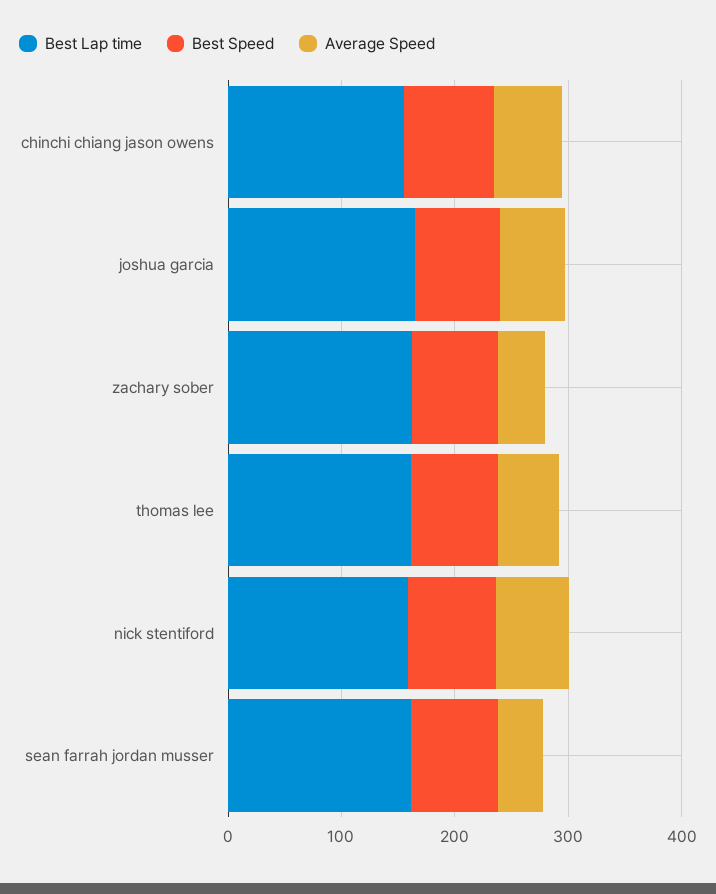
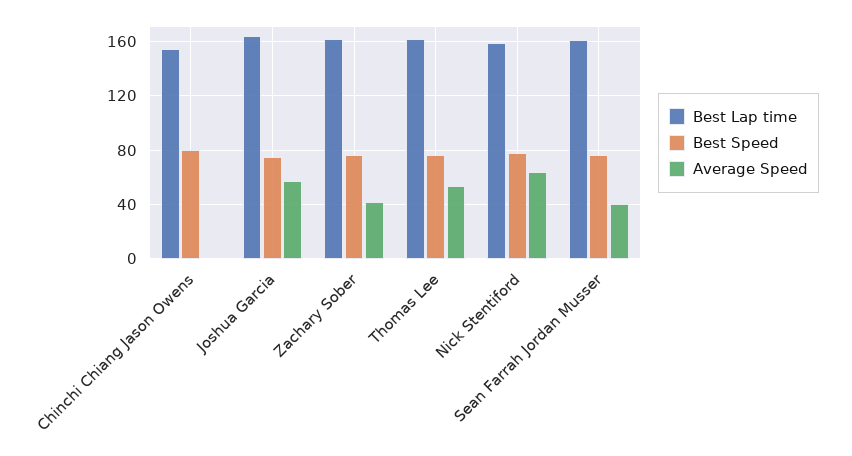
  {
    "Best Lap time": {
      "chinchi chiang jason owens": 155,
      "joshua garcia": 165,
      "zachary sober": 160,
      "thomas lee": 160,
      "nick stentiford": 160,
      "sean farrah jordan musser": 160
    },
    "Best Speed": {
      "chinchi chiang jason owens": 80,
      "joshua garcia": 75,
      "zachary sober": 75,
      "thomas lee": 75,
      "nick stentiford": 80,
      "sean farrah jordan musser": 75
    },
    "Average Speed": {
-     "chinchi chiang jason owens": 60,
+     "chinchi chiang jason owens": 0,
      "joshua garcia": 55,
      "zachary sober": 40,
      "thomas lee": 55,
      "nick stentiford": 65,
      "sean farrah jordan musser": 40
    }
  }

